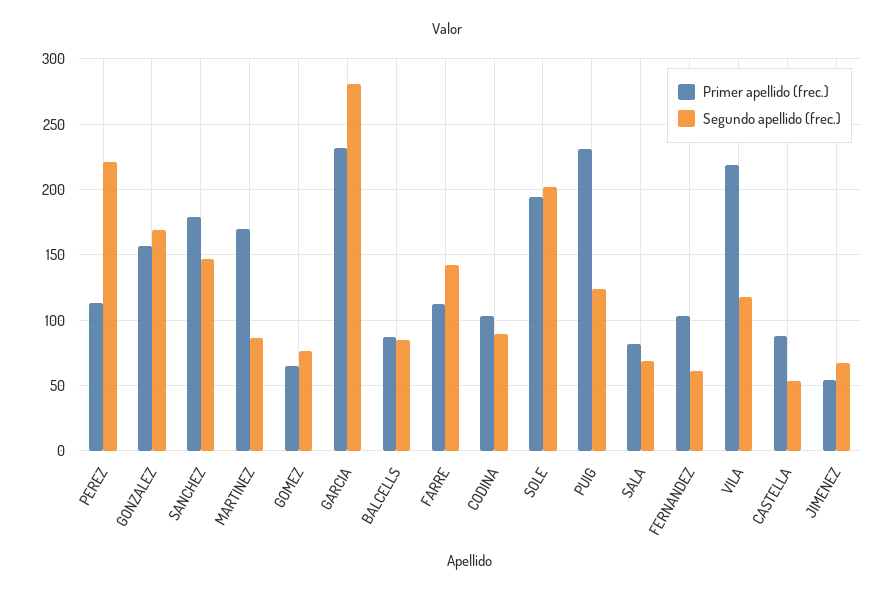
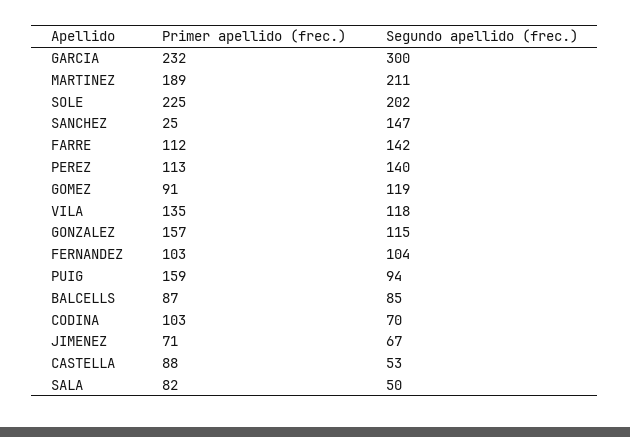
  {
    "Primer apellido (frec.)": {
      "PEREZ": 113,
      "GONZALEZ": 157,
-     "SANCHEZ": 180,
+     "SANCHEZ": 25,
-     "MARTINEZ": 170,
+     "MARTINEZ": 189,
-     "GOMEZ": 65,
+     "GOMEZ": 91,
      "GARCIA": 232,
      "BALCELLS": 87,
      "FARRE": 112,
      "CODINA": 103,
-     "SOLE": 195,
+     "SOLE": 225,
-     "PUIG": 230,
+     "PUIG": 159,
      "SALA": 82,
      "FERNANDEZ": 103,
-     "VILA": 220,
+     "VILA": 135,
      "CASTELLA": 88,
-     "JIMENEZ": 55
+     "JIMENEZ": 71
    },
    "Segundo apellido (frec.)": {
-     "PEREZ": 220,
+     "PEREZ": 140,
-     "GONZALEZ": 170,
+     "GONZALEZ": 115,
      "SANCHEZ": 147,
-     "MARTINEZ": 85,
+     "MARTINEZ": 211,
-     "GOMEZ": 75,
+     "GOMEZ": 119,
-     "GARCIA": 280,
+     "GARCIA": 300,
      "BALCELLS": 85,
      "FARRE": 142,
-     "CODINA": 90,
+     "CODINA": 70,
      "SOLE": 202,
-     "PUIG": 125,
+     "PUIG": 94,
-     "SALA": 70,
+     "SALA": 50,
-     "FERNANDEZ": 60,
+     "FERNANDEZ": 104,
      "VILA": 118,
      "CASTELLA": 53,
      "JIMENEZ": 67
    }
  }

